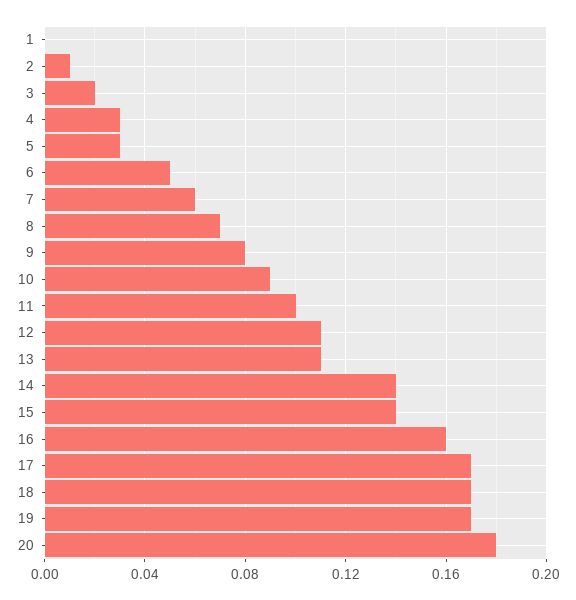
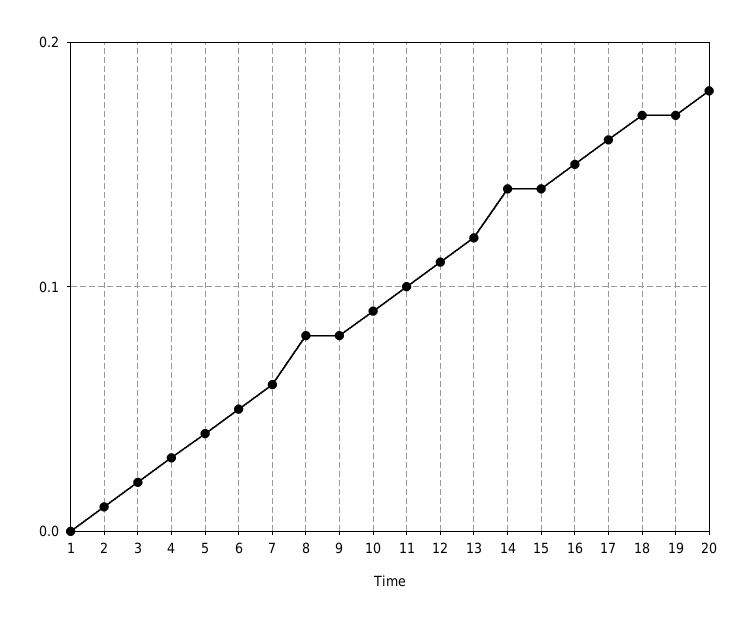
  {
    "1": 0,
    "2": 0.01,
    "3": 0.02,
    "4": 0.03,
-   "5": 0.03,
+   "5": 0.04,
    "6": 0.05,
    "7": 0.06,
-   "8": 0.07,
+   "8": 0.08,
    "9": 0.08,
    "10": 0.09,
    "11": 0.1,
    "12": 0.11,
-   "13": 0.11,
+   "13": 0.12,
    "14": 0.14,
    "15": 0.14,
-   "16": 0.16,
+   "16": 0.15,
-   "17": 0.17,
+   "17": 0.16,
    "18": 0.17,
    "19": 0.17,
    "20": 0.18
  }

